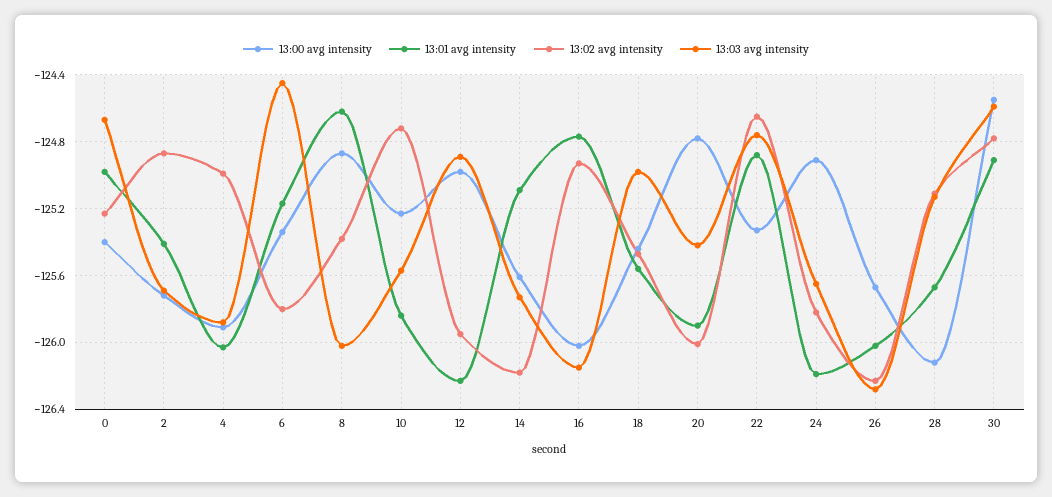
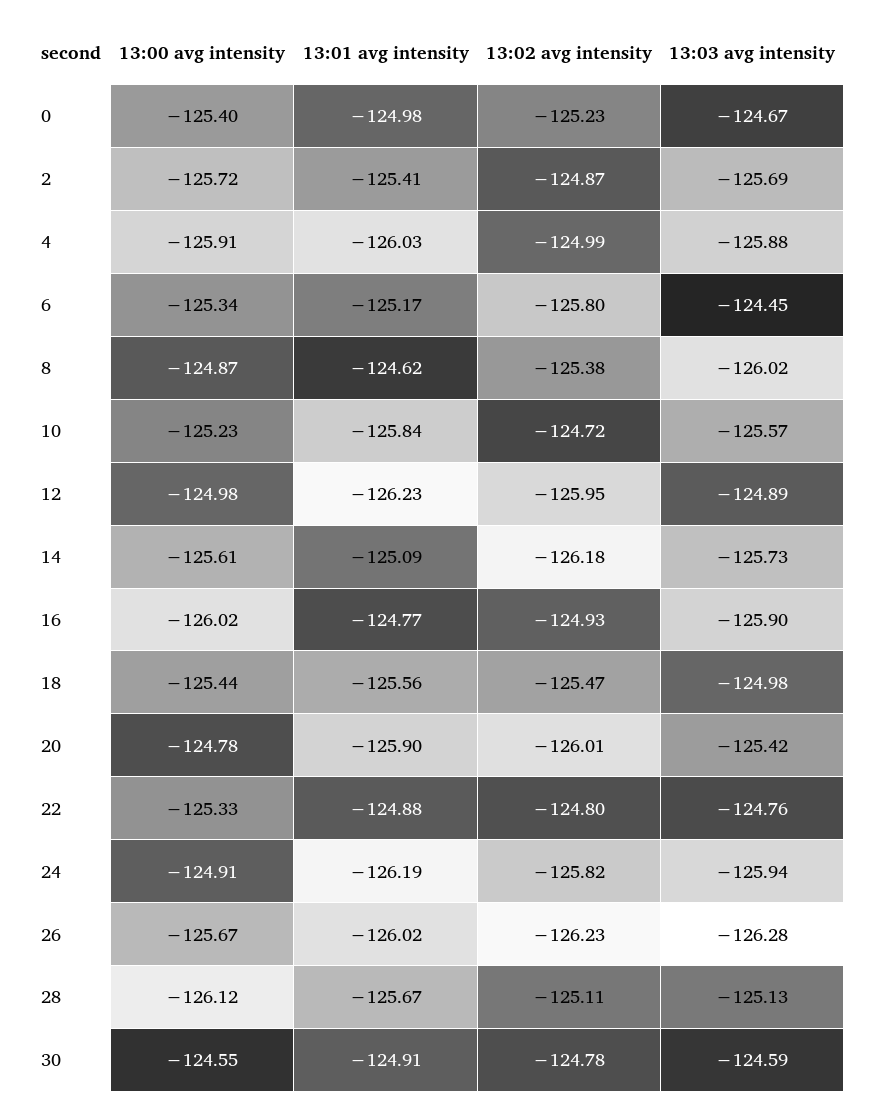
  {
    "13:00 avg intensity": {
      "0": -125.4,
      "2": -125.72,
      "4": -125.91,
      "6": -125.34,
      "8": -124.87,
      "10": -125.23,
      "12": -124.98,
      "14": -125.61,
      "16": -126.02,
      "18": -125.44,
      "20": -124.78,
      "22": -125.33,
      "24": -124.91,
      "26": -125.67,
      "28": -126.12,
      "30": -124.55
    },
    "13:01 avg intensity": {
      "0": -124.98,
      "2": -125.41,
      "4": -126.03,
      "6": -125.17,
      "8": -124.62,
      "10": -125.84,
      "12": -126.23,
      "14": -125.09,
      "16": -124.77,
      "18": -125.56,
      "20": -125.9,
      "22": -124.88,
      "24": -126.19,
      "26": -126.02,
      "28": -125.67,
      "30": -124.91
    },
    "13:02 avg intensity": {
      "0": -125.23,
      "2": -124.87,
      "4": -124.99,
      "6": -125.8,
      "8": -125.38,
      "10": -124.72,
      "12": -125.95,
      "14": -126.18,
      "16": -124.93,
      "18": -125.47,
      "20": -126.01,
-     "22": -124.65,
+     "22": -124.8,
      "24": -125.82,
      "26": -126.23,
      "28": -125.11,
      "30": -124.78
    },
    "13:03 avg intensity": {
      "0": -124.67,
      "2": -125.69,
      "4": -125.88,
      "6": -124.45,
      "8": -126.02,
      "10": -125.57,
      "12": -124.89,
      "14": -125.73,
-     "16": -126.15,
+     "16": -125.9,
      "18": -124.98,
      "20": -125.42,
      "22": -124.76,
-     "24": -125.65,
+     "24": -125.94,
      "26": -126.28,
      "28": -125.13,
      "30": -124.59
    }
  }

